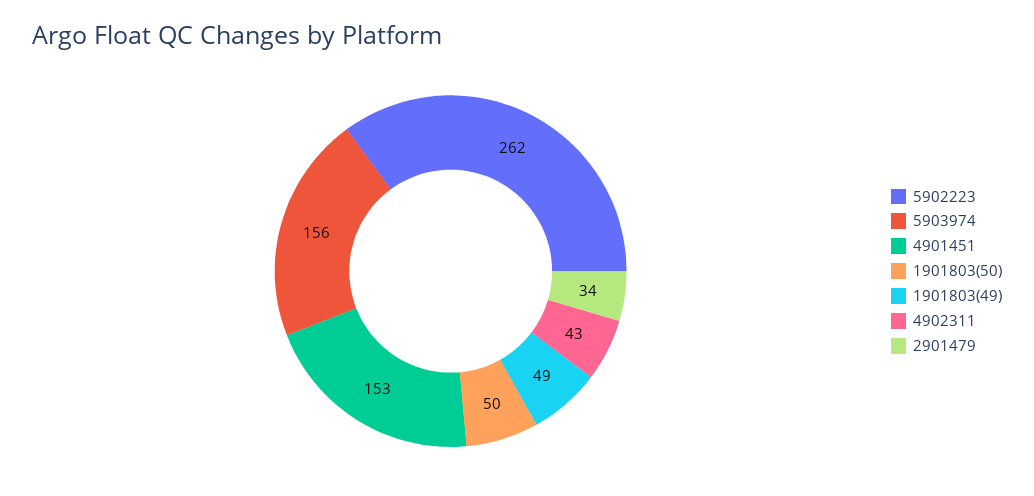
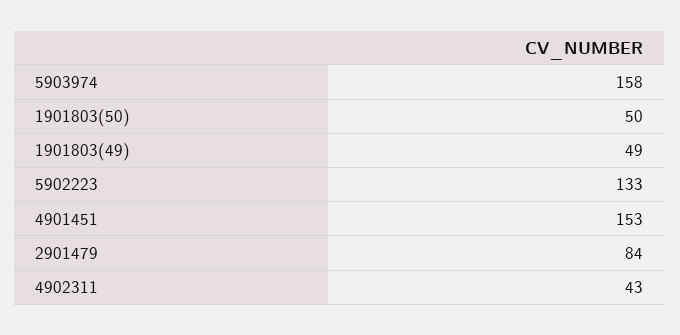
  {
-   "5902223": 262,
+   "5902223": 133,
-   "5903974": 156,
+   "5903974": 158,
    "4901451": 153,
    "1901803(50)": 50,
    "1901803(49)": 49,
    "4902311": 43,
-   "2901479": 34
+   "2901479": 84
  }

